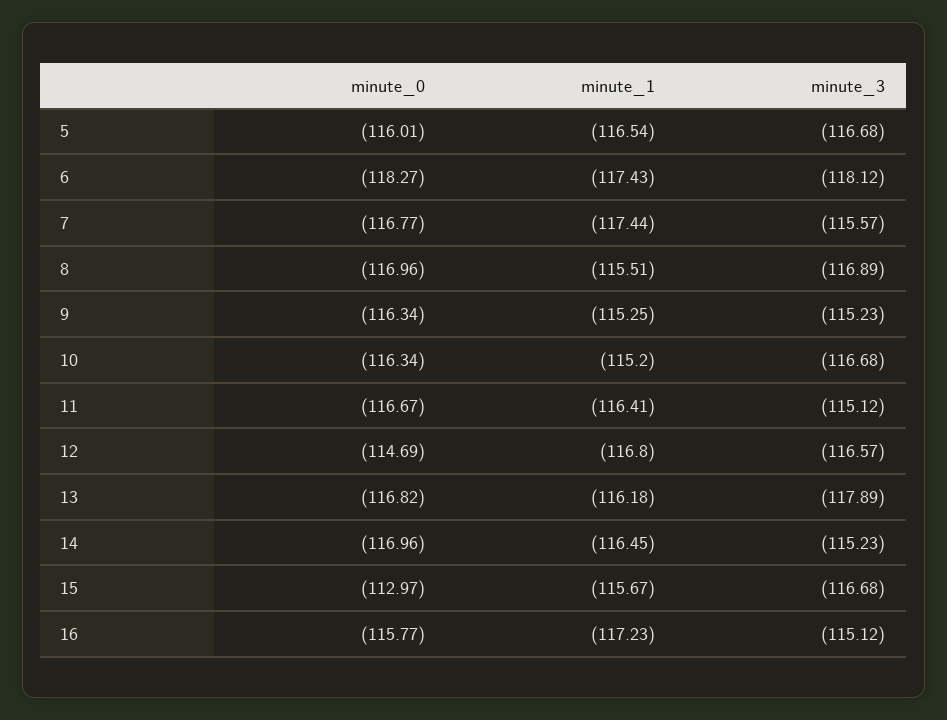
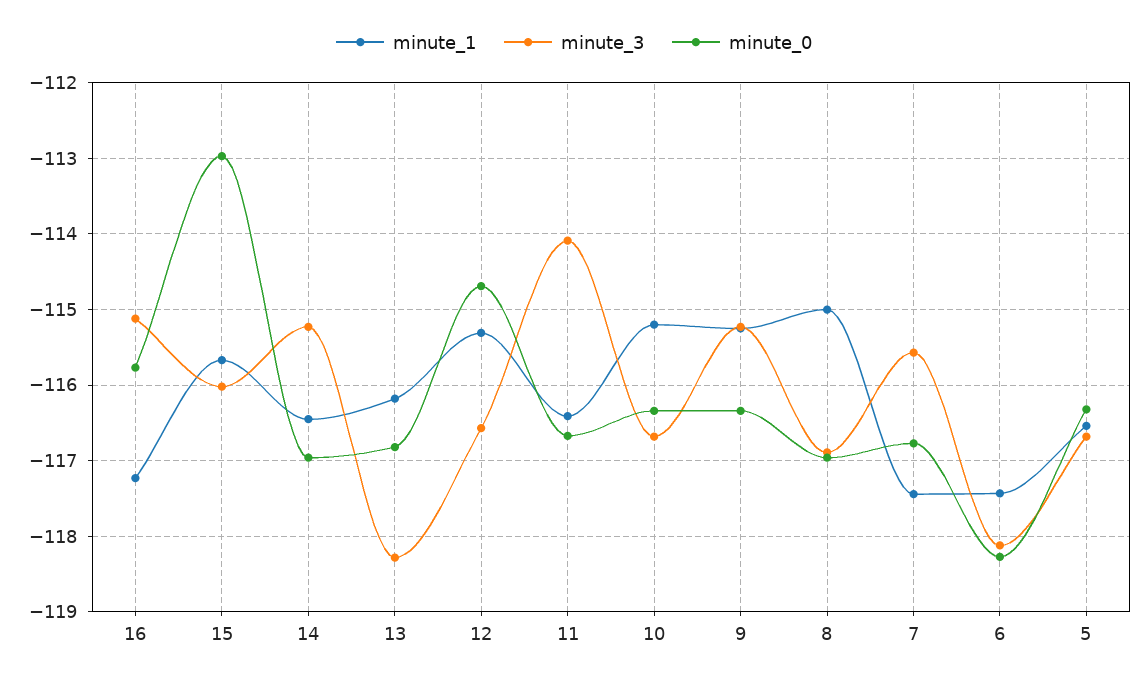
  {
    "minute_0": {
-     "5": -116.01,
+     "5": -116.3,
      "6": -118.27,
      "7": -116.77,
      "8": -116.96,
      "9": -116.34,
      "10": -116.34,
      "11": -116.67,
      "12": -114.69,
      "13": -116.82,
      "14": -116.96,
      "15": -112.97,
      "16": -115.77
    },
    "minute_1": {
      "5": -116.54,
      "6": -117.43,
      "7": -117.44,
-     "8": -115.51,
+     "8": -115,
      "9": -115.25,
      "10": -115.2,
      "11": -116.41,
-     "12": -116.8,
+     "12": -115.3,
      "13": -116.18,
      "14": -116.45,
      "15": -115.67,
      "16": -117.23
    },
    "minute_3": {
      "5": -116.68,
      "6": -118.12,
      "7": -115.57,
      "8": -116.89,
      "9": -115.23,
      "10": -116.68,
-     "11": -115.12,
+     "11": -114.1,
      "12": -116.57,
-     "13": -117.89,
+     "13": -118.3,
      "14": -115.23,
-     "15": -116.68,
+     "15": -116,
      "16": -115.12
    }
  }

